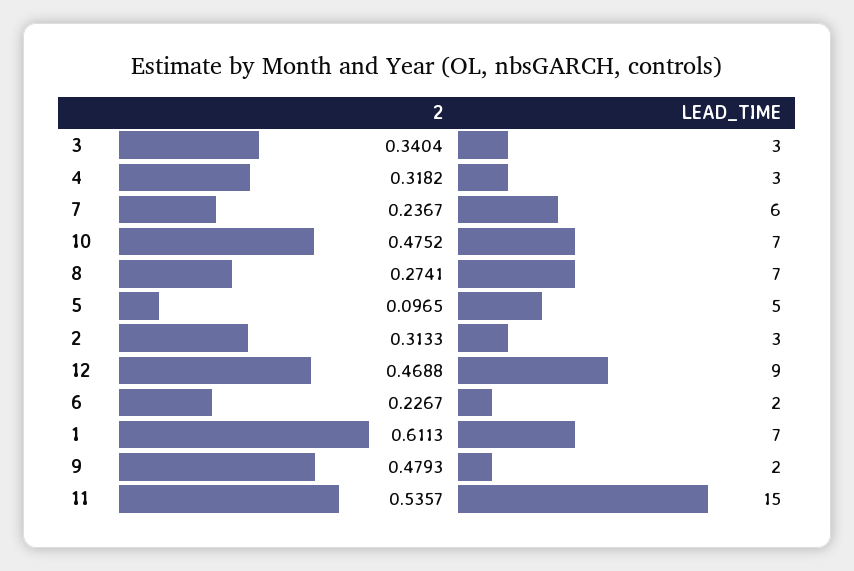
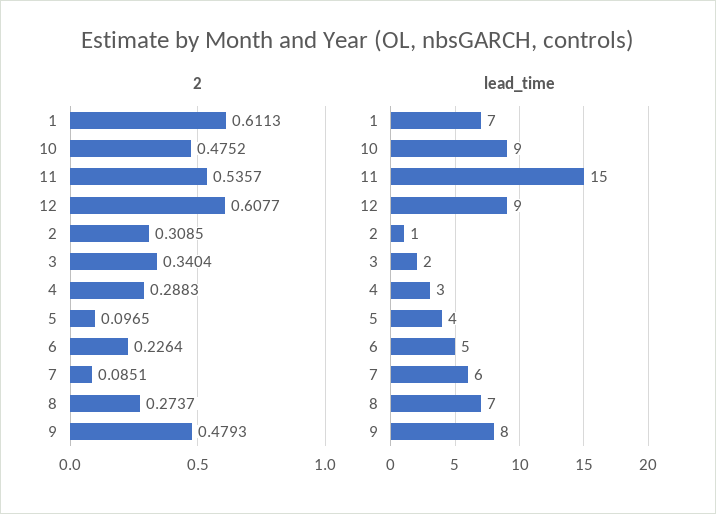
  {
    "2": {
      "3": 0.3404,
-     "4": 0.3182,
+     "4": 0.2883,
-     "7": 0.2367,
+     "7": 0.0851,
      "10": 0.4752,
-     "8": 0.2741,
+     "8": 0.2737,
      "5": 0.0965,
-     "2": 0.3133,
+     "2": 0.3085,
-     "12": 0.4688,
+     "12": 0.6077,
-     "6": 0.2267,
+     "6": 0.2264,
      "1": 0.6113,
      "9": 0.4793,
      "11": 0.5357
    },
    "LEAD_TIME": {
-     "3": 3,
+     "3": 2,
      "4": 3,
      "7": 6,
-     "10": 7,
+     "10": 9,
      "8": 7,
-     "5": 5,
+     "5": 4,
-     "2": 3,
+     "2": 1,
      "12": 9,
-     "6": 2,
+     "6": 5,
      "1": 7,
-     "9": 2,
+     "9": 8,
      "11": 15
    }
  }

